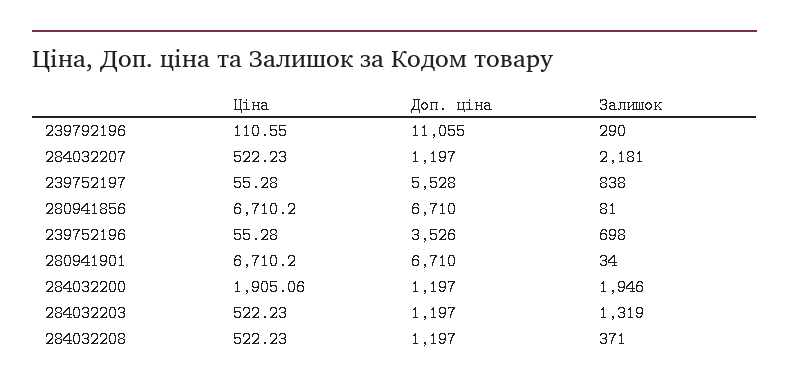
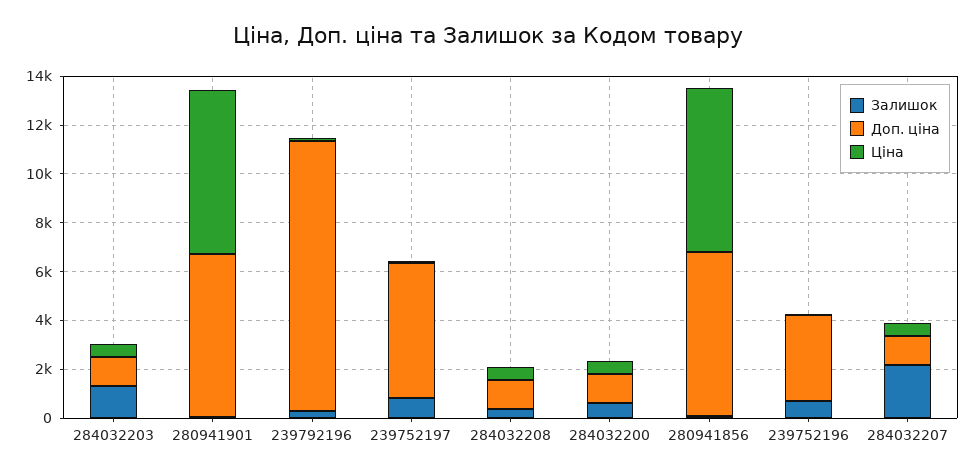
  {
    "Ціна": {
      "239792196": 110.55,
      "284032207": 522.23,
      "239752197": 55.28,
      "280941856": 6710.2,
      "239752196": 55.28,
      "280941901": 6710.2,
-     "284032200": 1905.06,
+     "284032200": 500,
      "284032203": 522.23,
      "284032208": 522.23
    },
    "Доп. ціна": {
      "239792196": 11055,
      "284032207": 1197,
      "239752197": 5528,
      "280941856": 6710,
      "239752196": 3526,
      "280941901": 6710,
      "284032200": 1197,
      "284032203": 1197,
      "284032208": 1197
    },
    "Залишок": {
      "239792196": 290,
      "284032207": 2181,
      "239752197": 838,
      "280941856": 81,
      "239752196": 698,
      "280941901": 34,
-     "284032200": 1946,
+     "284032200": 500,
      "284032203": 1319,
      "284032208": 371
    }
  }

